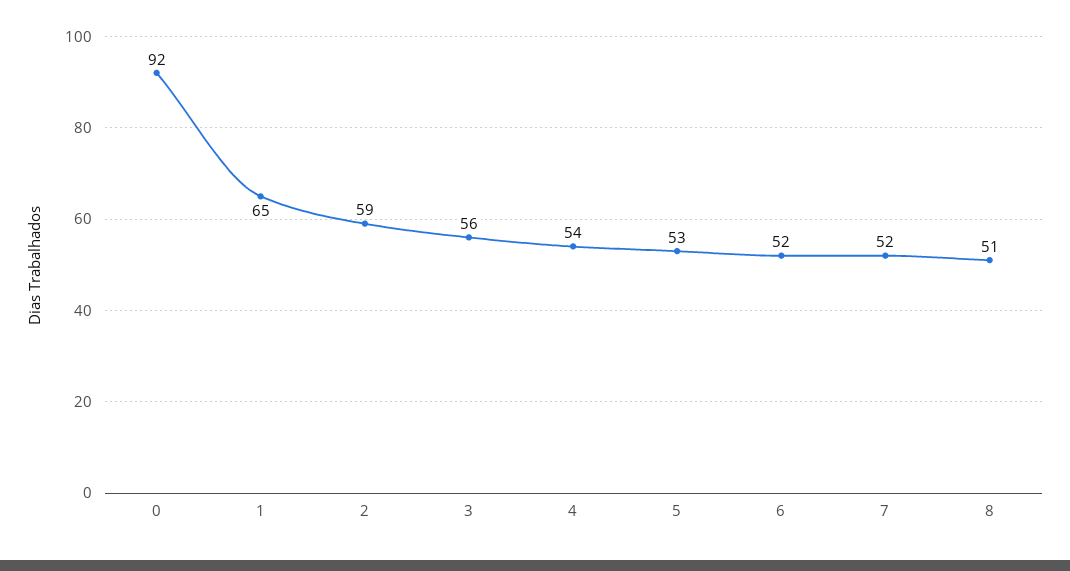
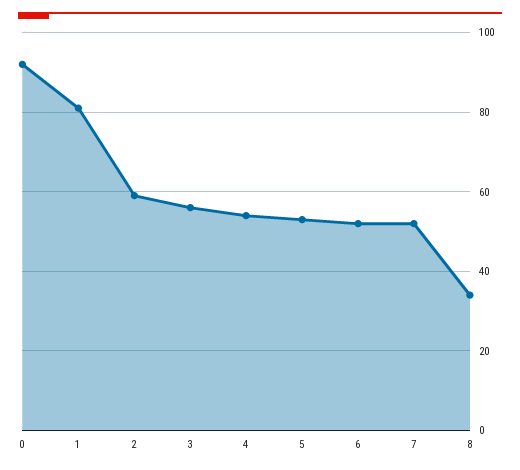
  {
    "0": 92,
-   "1": 65,
+   "1": 80,
    "2": 59,
    "3": 56,
    "4": 54,
    "5": 53,
    "6": 52,
    "7": 52,
-   "8": 51
+   "8": 35
  }

